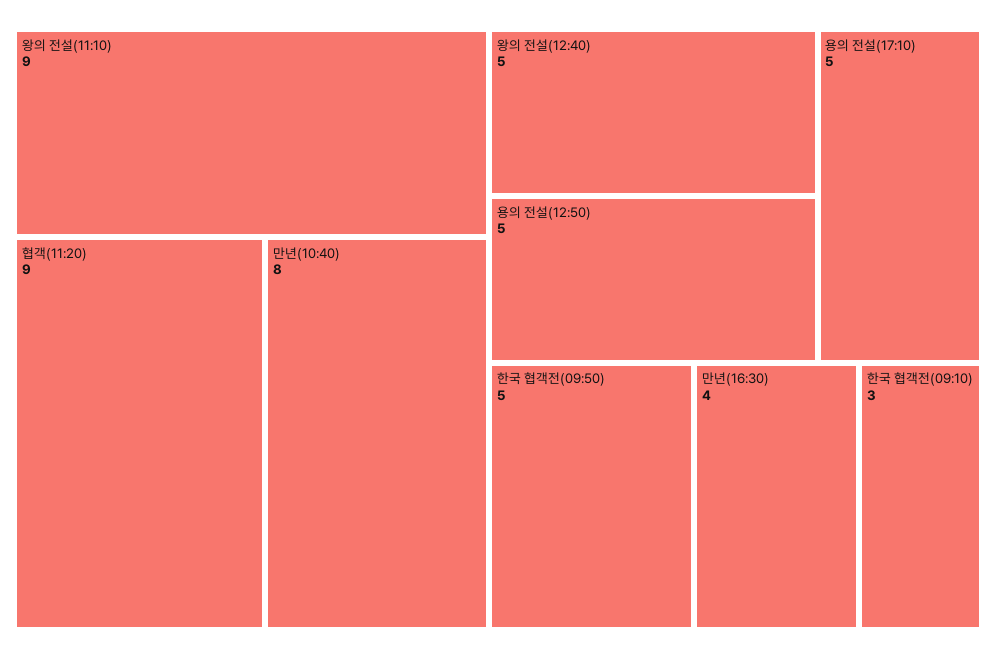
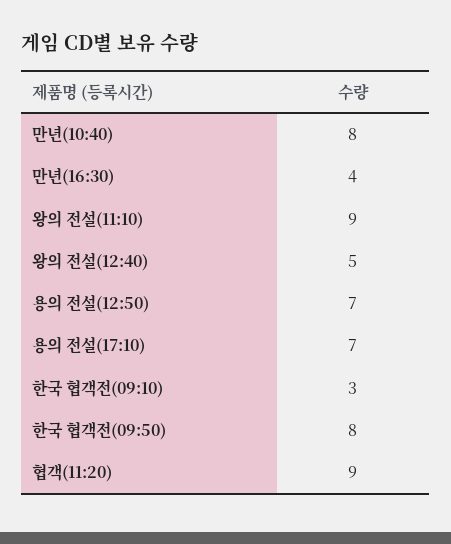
  {
    "왕의 전설(11:10)": 9,
    "협객(11:20)": 9,
    "만년(10:40)": 8,
    "왕의 전설(12:40)": 5,
-   "용의 전설(12:50)": 5,
+   "용의 전설(12:50)": 7,
-   "용의 전설(17:10)": 5,
+   "용의 전설(17:10)": 7,
-   "한국 협객전(09:50)": 5,
+   "한국 협객전(09:50)": 8,
    "만년(16:30)": 4,
    "한국 협객전(09:10)": 3
  }

